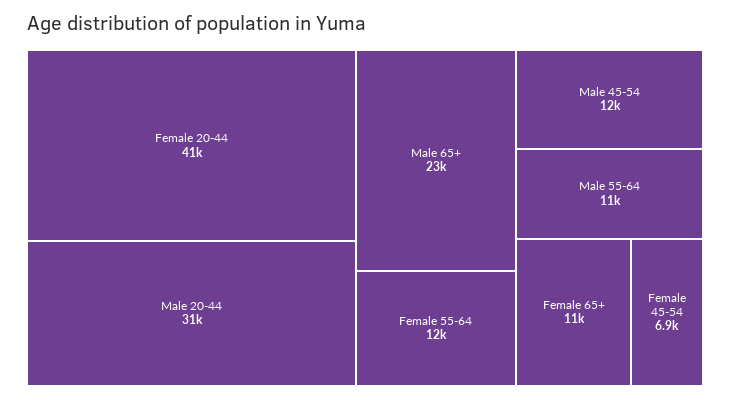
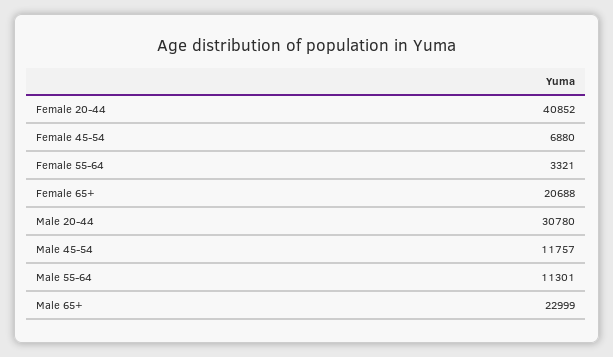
  {
    "Female 20-44": 40852,
    "Male 20-44": 30780,
    "Male 65+": 22999,
-   "Female 55-64": 12000,
+   "Female 55-64": 3321,
    "Male 45-54": 11757,
    "Male 55-64": 11301,
-   "Female 65+": 11000,
+   "Female 65+": 20688,
    "Female 45-54": 6880
  }

